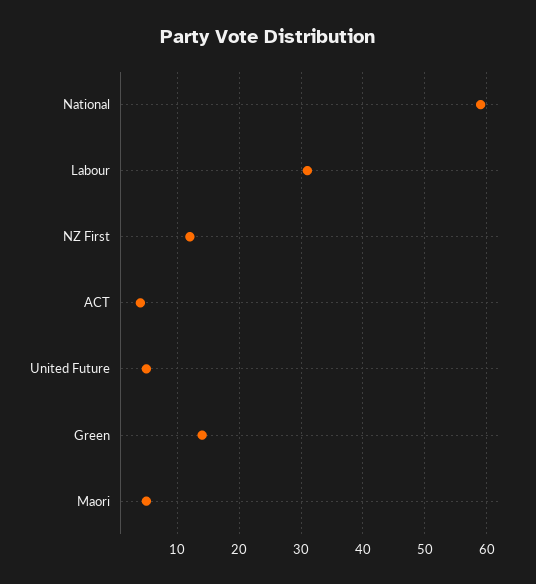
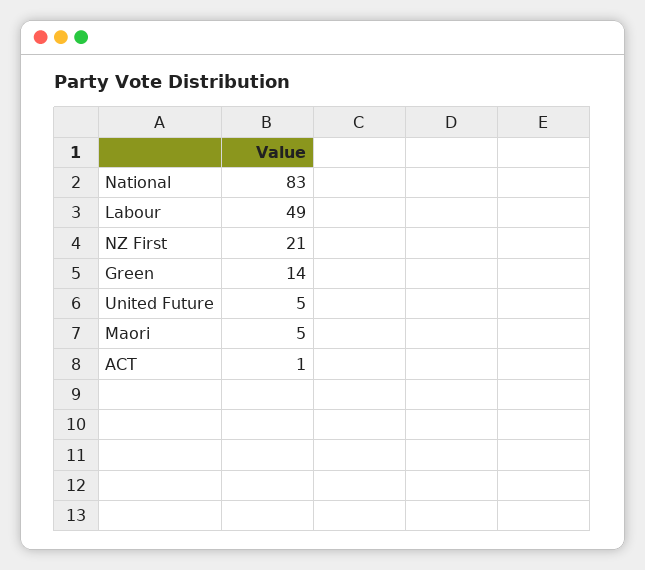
  {
-   "National": 59,
+   "National": 83,
-   "Labour": 31,
+   "Labour": 49,
-   "NZ First": 12,
+   "NZ First": 21,
-   "ACT": 4,
+   "ACT": 1,
    "United Future": 5,
    "Green": 14,
    "Maori": 5
  }

